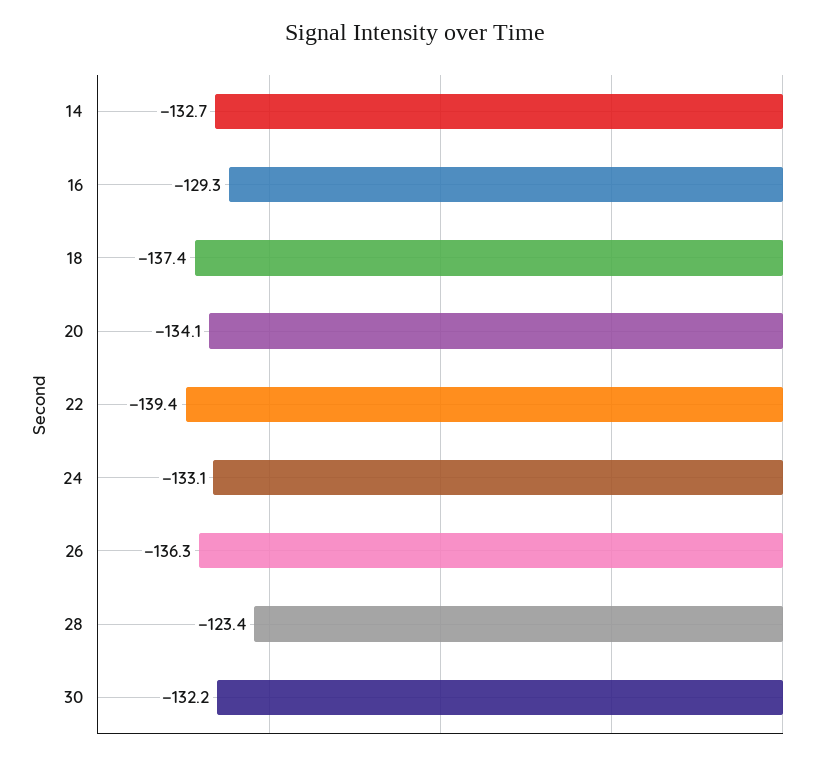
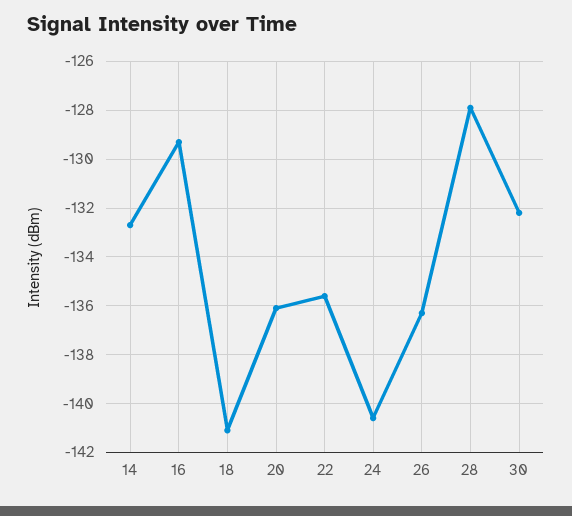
  {
    "14": -132.7,
    "16": -129.3,
-   "18": -137.4,
+   "18": -141,
-   "20": -134.1,
+   "20": -136,
-   "22": -139.4,
+   "22": -135.5,
-   "24": -133.1,
+   "24": -140.5,
    "26": -136.3,
-   "28": -123.4,
+   "28": -128,
    "30": -132.2
  }

